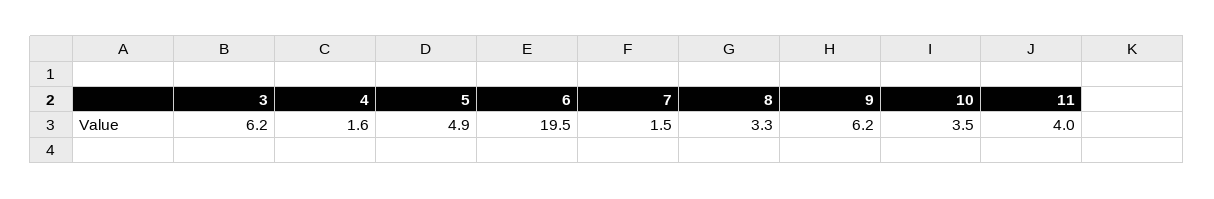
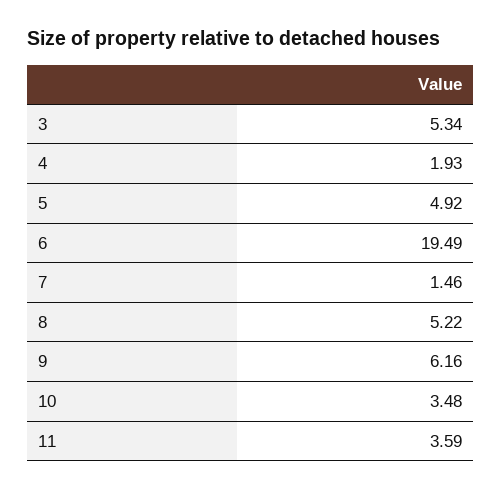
  {
-   "3": 6.2,
+   "3": 5.34,
-   "4": 1.6,
+   "4": 1.93,
    "5": 4.92,
    "6": 19.49,
    "7": 1.46,
-   "8": 3.3,
+   "8": 5.22,
    "9": 6.16,
    "10": 3.48,
-   "11": 4
+   "11": 3.59
  }

